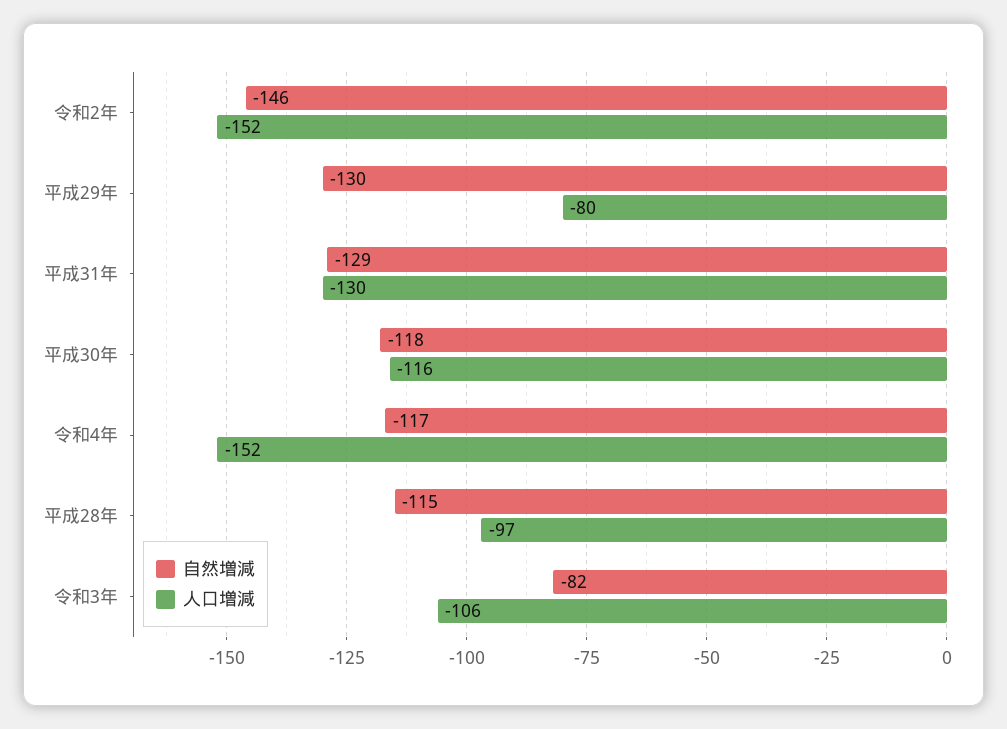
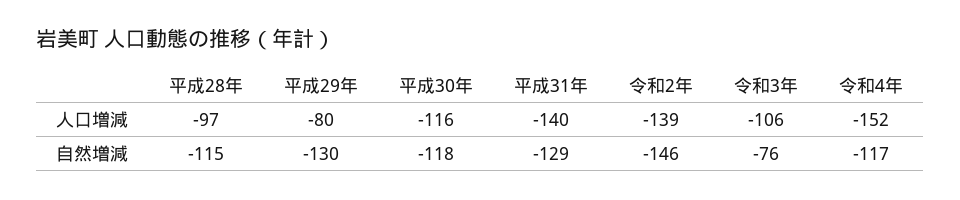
  {
    "自然増減": {
      "令和2年": -146,
      "平成29年": -130,
      "平成31年": -129,
      "平成30年": -118,
      "令和4年": -117,
      "平成28年": -115,
-     "令和3年": -82
+     "令和3年": -76
    },
    "人口増減": {
-     "令和2年": -152,
+     "令和2年": -139,
      "平成29年": -80,
-     "平成31年": -130,
+     "平成31年": -140,
      "平成30年": -116,
      "令和4年": -152,
      "平成28年": -97,
      "令和3年": -106
    }
  }

